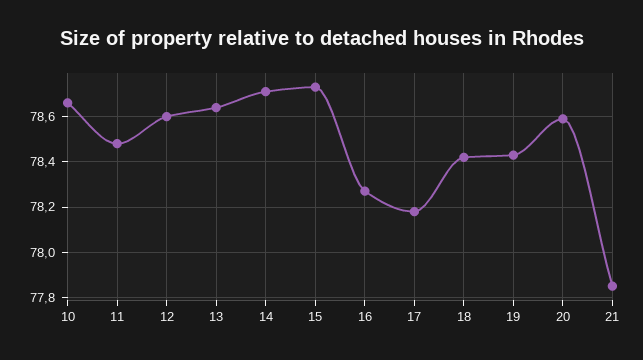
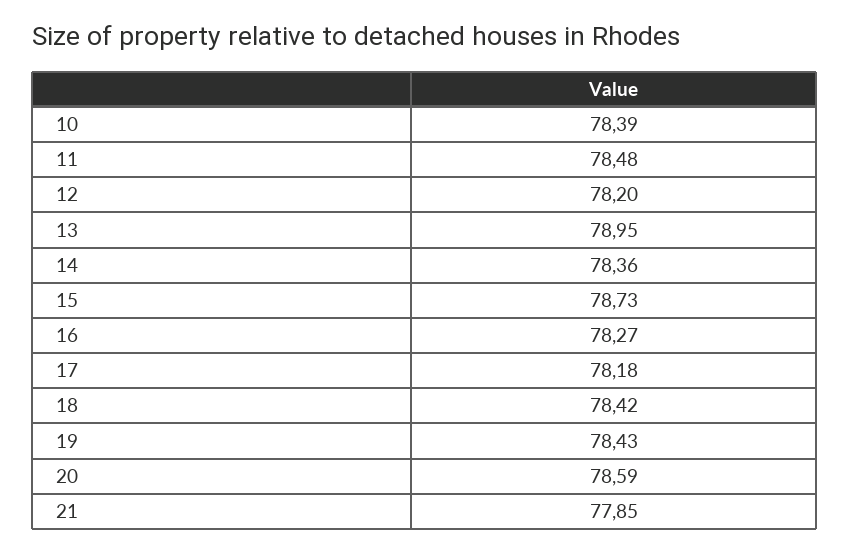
  {
-   "10": 78.65,
+   "10": 78.39,
    "11": 78.48,
-   "12": 78.6,
+   "12": 78.2,
-   "13": 78.65,
+   "13": 78.95,
-   "14": 78.7,
+   "14": 78.36,
    "15": 78.73,
    "16": 78.27,
    "17": 78.18,
    "18": 78.42,
    "19": 78.43,
    "20": 78.59,
    "21": 77.85
  }

